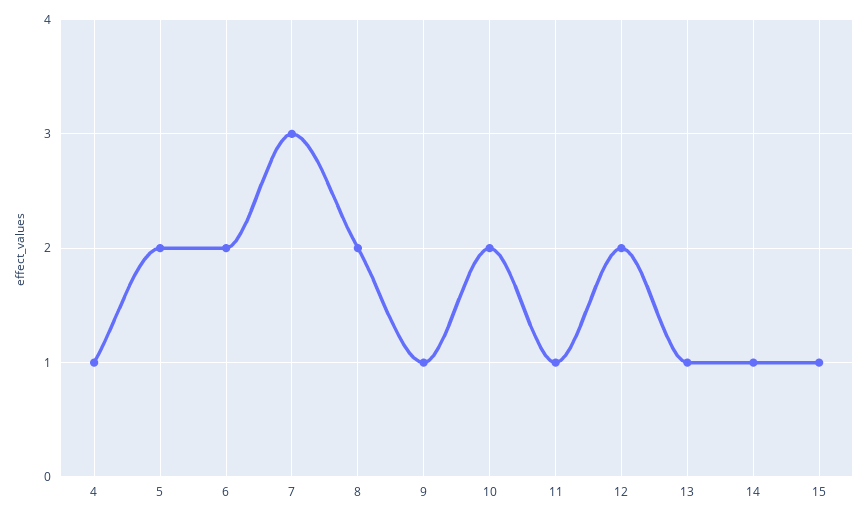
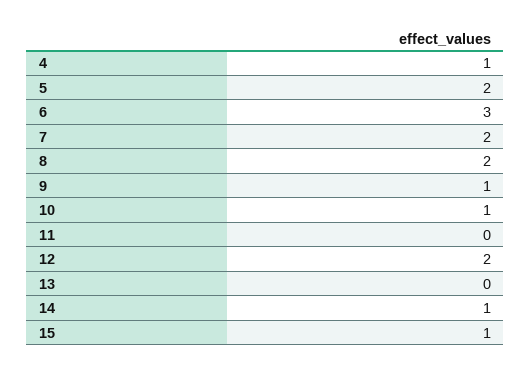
  {
    "4": 1,
    "5": 2,
-   "6": 2,
+   "6": 3,
-   "7": 3,
+   "7": 2,
    "8": 2,
    "9": 1,
-   "10": 2,
+   "10": 1,
-   "11": 1,
+   "11": 0,
    "12": 2,
-   "13": 1,
+   "13": 0,
    "14": 1,
    "15": 1
  }

